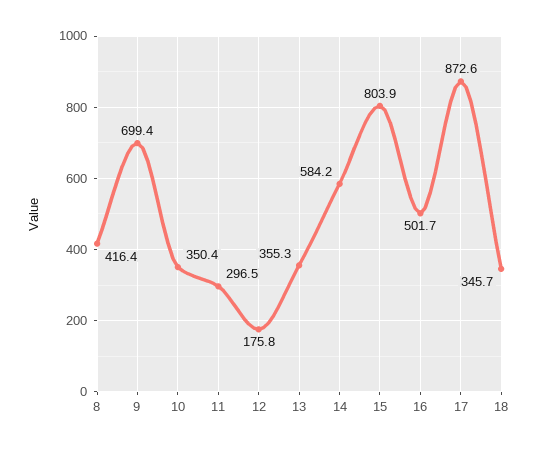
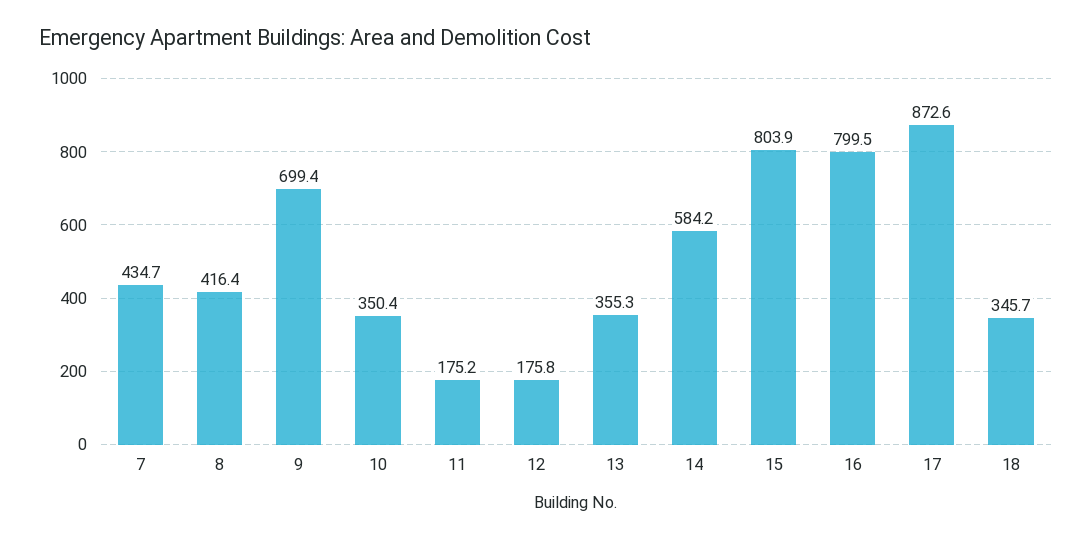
  {
    "8": 416.4,
    "9": 699.4,
    "10": 350.4,
-   "11": 296.5,
+   "11": 175.2,
    "12": 175.8,
    "13": 355.3,
    "14": 584.2,
    "15": 803.9,
-   "16": 501.7,
+   "16": 799.5,
    "17": 872.6,
-   "18": 345.7
+   "18": 345.7,
+   "7": 434.7
  }

